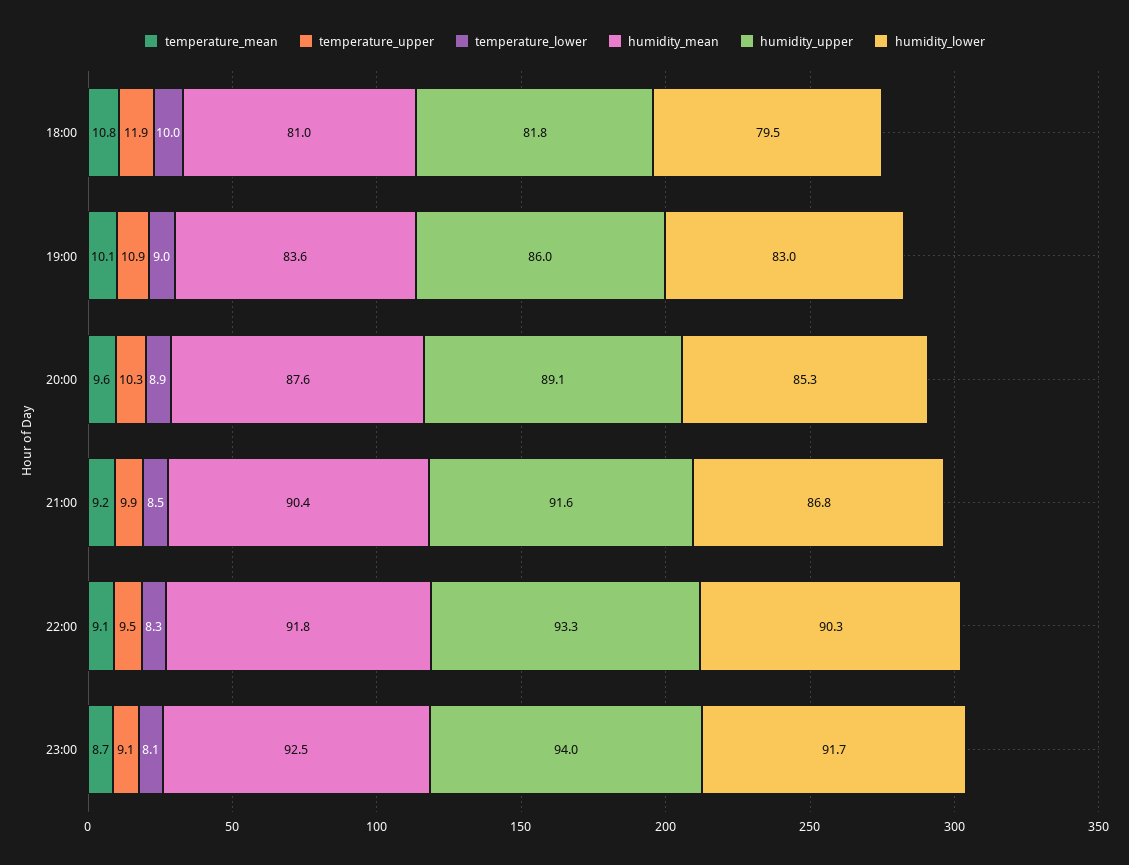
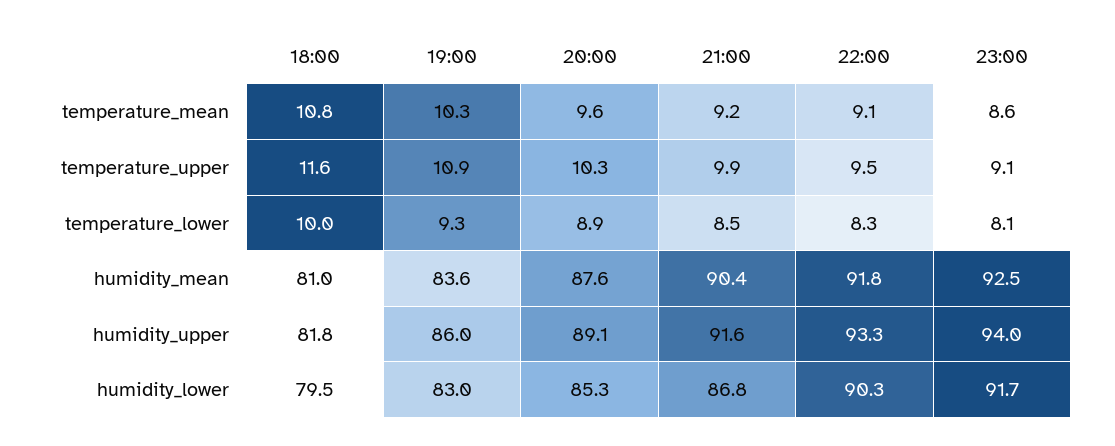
  {
    "temperature_mean": {
      "18:00": 10.8,
-     "19:00": 10.1,
+     "19:00": 10.3,
      "20:00": 9.6,
      "21:00": 9.2,
      "22:00": 9.1,
-     "23:00": 8.7
+     "23:00": 8.6
    },
    "temperature_upper": {
-     "18:00": 11.9,
+     "18:00": 11.6,
      "19:00": 10.9,
      "20:00": 10.3,
      "21:00": 9.9,
      "22:00": 9.5,
      "23:00": 9.1
    },
    "temperature_lower": {
      "18:00": 10,
-     "19:00": 9,
+     "19:00": 9.3,
      "20:00": 8.9,
      "21:00": 8.5,
      "22:00": 8.3,
      "23:00": 8.1
    },
    "humidity_mean": {
      "18:00": 81,
      "19:00": 83.6,
      "20:00": 87.6,
      "21:00": 90.4,
      "22:00": 91.8,
      "23:00": 92.5
    },
    "humidity_upper": {
      "18:00": 81.8,
      "19:00": 86,
      "20:00": 89.1,
      "21:00": 91.6,
      "22:00": 93.3,
      "23:00": 94
    },
    "humidity_lower": {
      "18:00": 79.5,
      "19:00": 83,
      "20:00": 85.3,
      "21:00": 86.8,
      "22:00": 90.3,
      "23:00": 91.7
    }
  }

